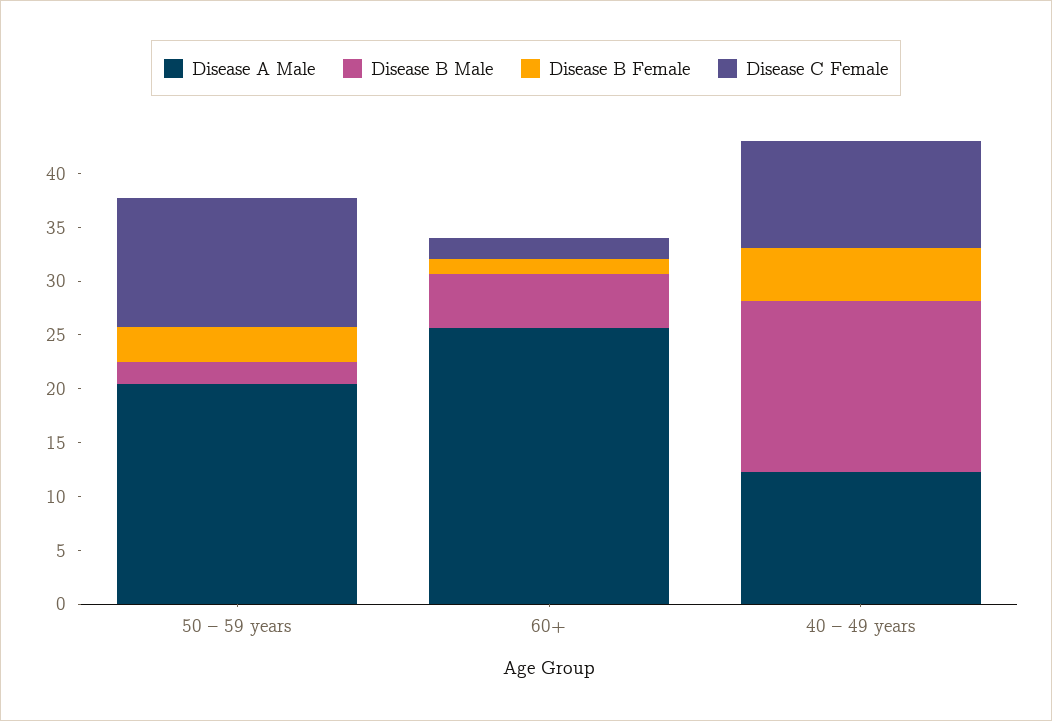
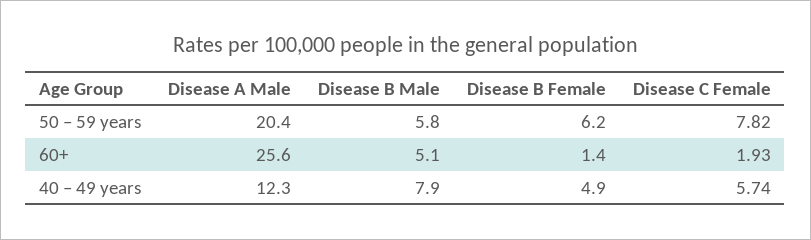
  {
    "Disease A Male": {
      "50 – 59 years": 20.4,
      "60+": 25.6,
      "40 – 49 years": 12.3
    },
    "Disease B Male": {
-     "50 – 59 years": 2,
+     "50 – 59 years": 5.8,
      "60+": 5.1,
-     "40 – 49 years": 16
+     "40 – 49 years": 7.9
    },
    "Disease B Female": {
-     "50 – 59 years": 3,
+     "50 – 59 years": 6.2,
      "60+": 1.4,
      "40 – 49 years": 4.9
    },
    "Disease C Female": {
-     "50 – 59 years": 12,
+     "50 – 59 years": 7.82,
      "60+": 1.93,
-     "40 – 49 years": 10
+     "40 – 49 years": 5.74
    }
  }

